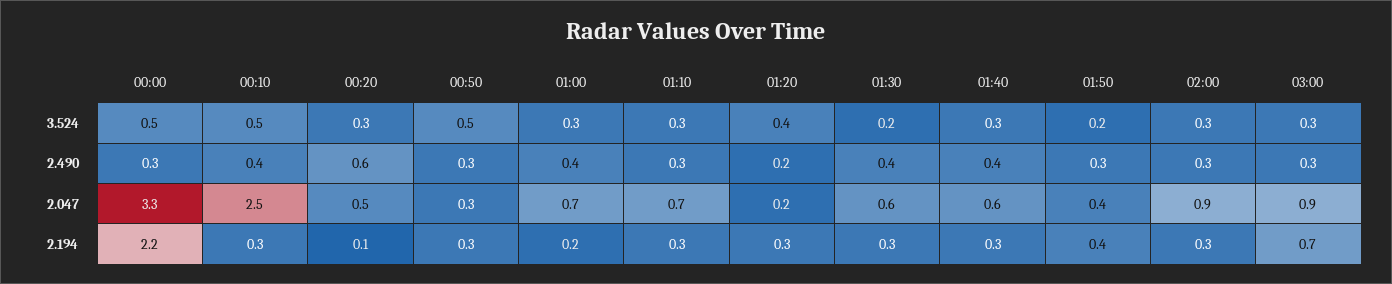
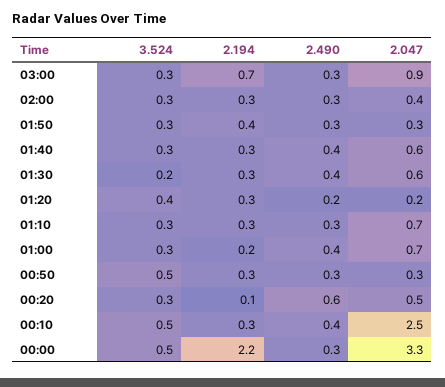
  {
    "00:00": {
      "3.524": 0.5,
      "2.490": 0.3,
      "2.047": 3.3,
      "2.194": 2.2
    },
    "00:10": {
      "3.524": 0.5,
      "2.490": 0.4,
      "2.047": 2.5,
      "2.194": 0.3
    },
    "00:20": {
      "3.524": 0.3,
      "2.490": 0.6,
      "2.047": 0.5,
      "2.194": 0.1
    },
    "00:50": {
      "3.524": 0.5,
      "2.490": 0.3,
      "2.047": 0.3,
      "2.194": 0.3
    },
    "01:00": {
      "3.524": 0.3,
      "2.490": 0.4,
      "2.047": 0.7,
      "2.194": 0.2
    },
    "01:10": {
      "3.524": 0.3,
      "2.490": 0.3,
      "2.047": 0.7,
      "2.194": 0.3
    },
    "01:20": {
      "3.524": 0.4,
      "2.490": 0.2,
      "2.047": 0.2,
      "2.194": 0.3
    },
    "01:30": {
      "3.524": 0.2,
      "2.490": 0.4,
      "2.047": 0.6,
      "2.194": 0.3
    },
    "01:40": {
      "3.524": 0.3,
      "2.490": 0.4,
      "2.047": 0.6,
      "2.194": 0.3
    },
    "01:50": {
-     "3.524": 0.2,
+     "3.524": 0.3,
      "2.490": 0.3,
-     "2.047": 0.4,
+     "2.047": 0.3,
      "2.194": 0.4
    },
    "02:00": {
      "3.524": 0.3,
      "2.490": 0.3,
-     "2.047": 0.9,
+     "2.047": 0.4,
      "2.194": 0.3
    },
    "03:00": {
      "3.524": 0.3,
      "2.490": 0.3,
      "2.047": 0.9,
      "2.194": 0.7
    }
  }

